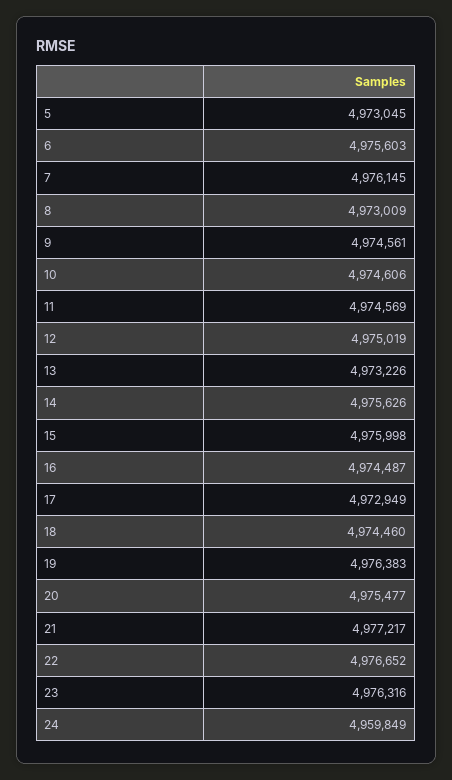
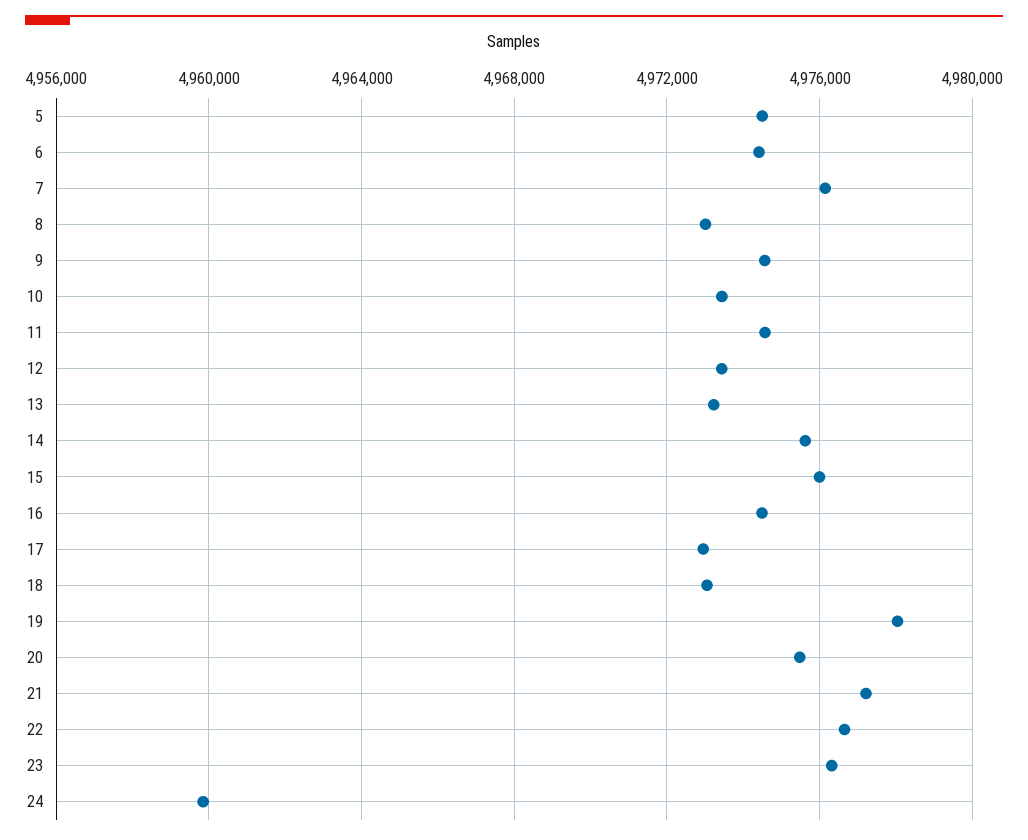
  {
-   "5": 4973045,
+   "5": 4974500,
-   "6": 4975603,
+   "6": 4974500,
    "7": 4976145,
    "8": 4973009,
    "9": 4974561,
-   "10": 4974606,
+   "10": 4973500,
    "11": 4974569,
-   "12": 4975019,
+   "12": 4973500,
    "13": 4973226,
    "14": 4975626,
    "15": 4975998,
    "16": 4974487,
    "17": 4972949,
-   "18": 4974460,
+   "18": 4973000,
-   "19": 4976383,
+   "19": 4978000,
    "20": 4975477,
    "21": 4977217,
    "22": 4976652,
    "23": 4976316,
    "24": 4959849
  }

